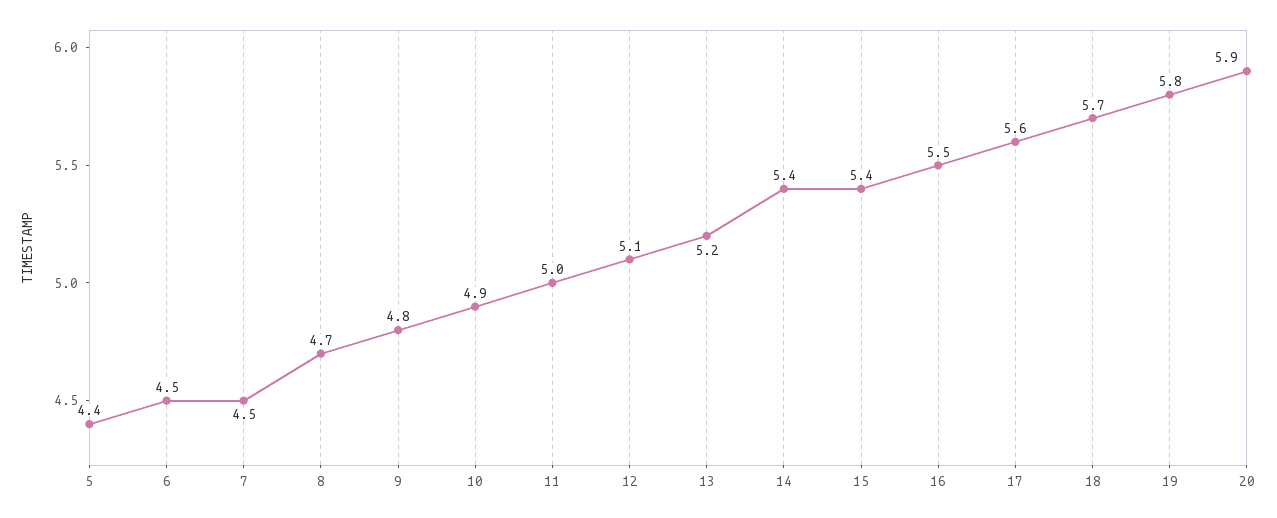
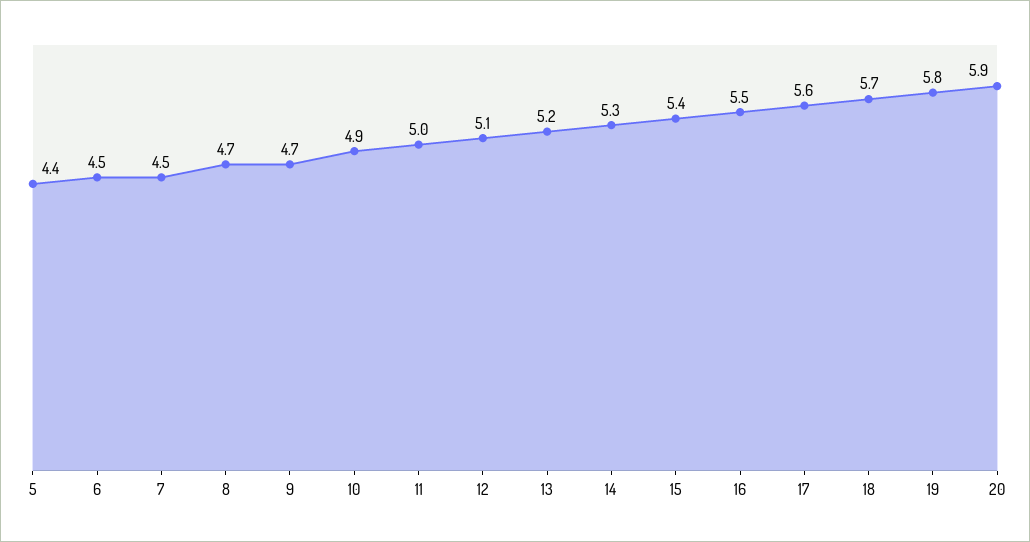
  {
    "5": 4.4,
    "6": 4.5,
    "7": 4.5,
    "8": 4.7,
-   "9": 4.8,
+   "9": 4.7,
    "10": 4.9,
    "11": 5,
    "12": 5.1,
    "13": 5.2,
-   "14": 5.4,
+   "14": 5.3,
    "15": 5.4,
    "16": 5.5,
    "17": 5.6,
    "18": 5.7,
    "19": 5.8,
    "20": 5.9
  }

